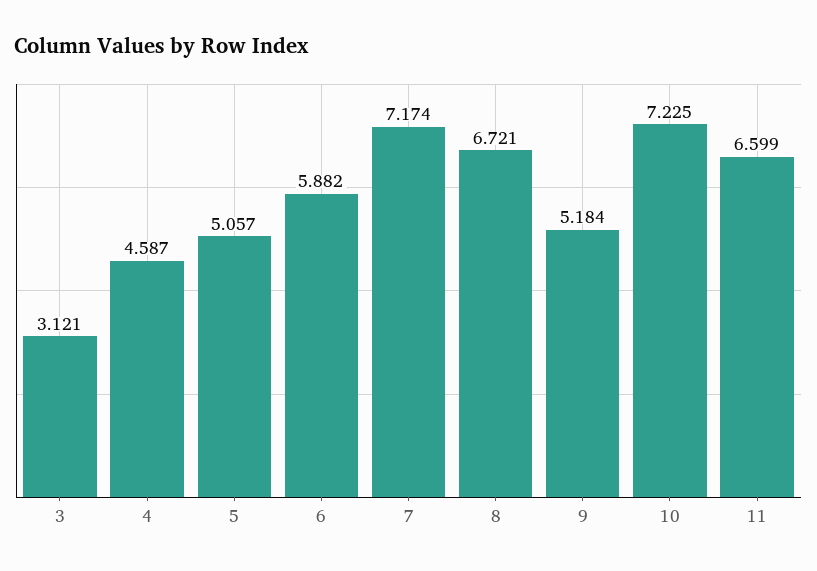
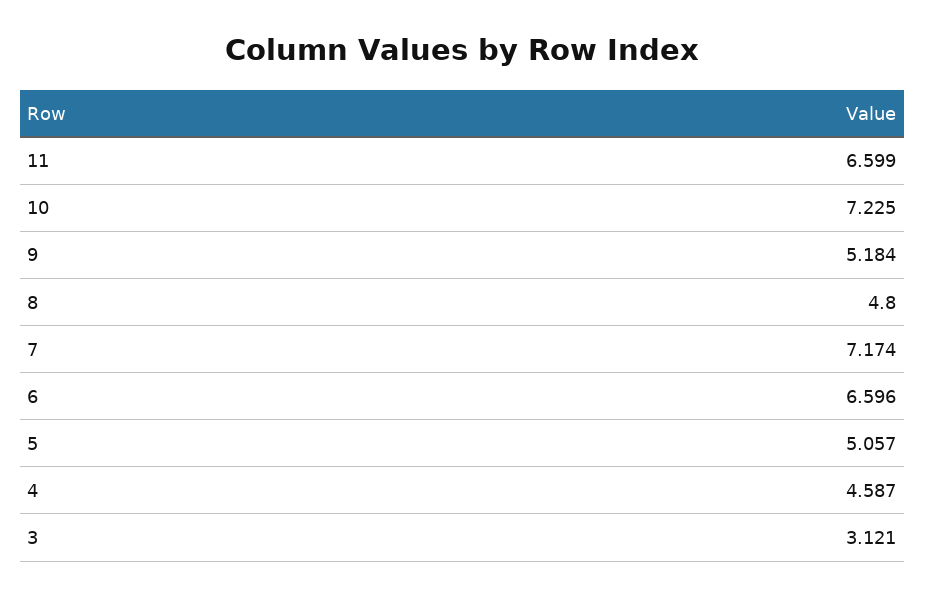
  {
    "3": 3.121,
    "4": 4.587,
    "5": 5.057,
-   "6": 5.882,
+   "6": 6.596,
    "7": 7.174,
-   "8": 6.721,
+   "8": 4.8,
    "9": 5.184,
    "10": 7.225,
    "11": 6.599
  }

